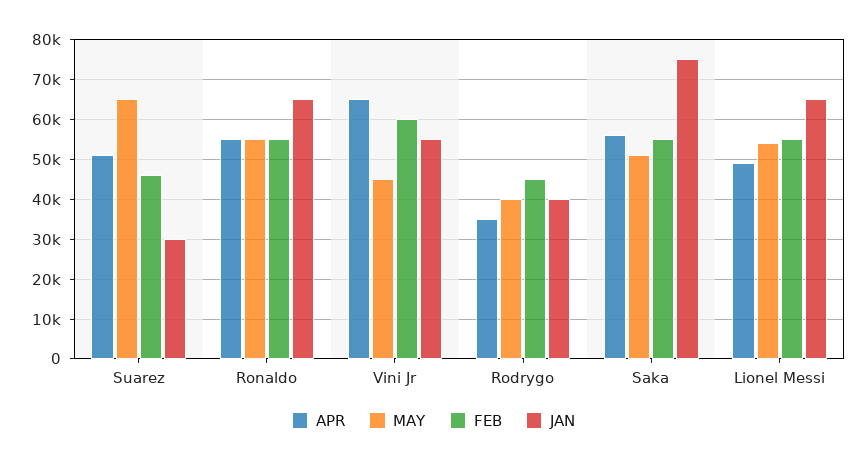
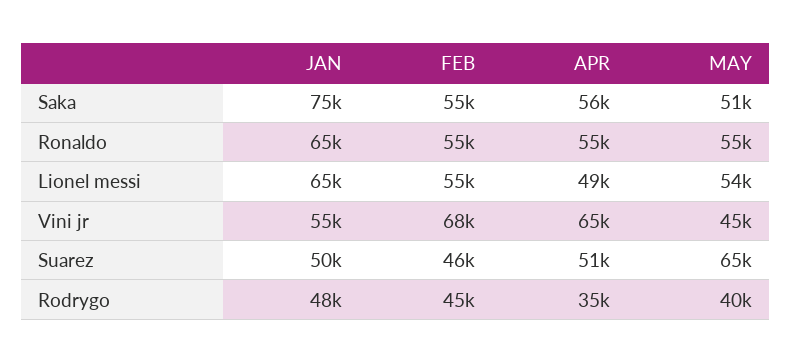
  {
    "APR": {
      "Suarez": 51000,
      "Ronaldo": 55000,
      "Vini Jr": 65000,
      "Rodrygo": 35000,
      "Saka": 56000,
      "Lionel Messi": 49000
    },
    "MAY": {
      "Suarez": 65000,
      "Ronaldo": 55000,
      "Vini Jr": 45000,
      "Rodrygo": 40000,
      "Saka": 51000,
      "Lionel Messi": 54000
    },
    "FEB": {
      "Suarez": 46000,
      "Ronaldo": 55000,
-     "Vini Jr": 60000,
+     "Vini Jr": 68000,
      "Rodrygo": 45000,
      "Saka": 55000,
      "Lionel Messi": 55000
    },
    "JAN": {
-     "Suarez": 30000,
+     "Suarez": 50000,
      "Ronaldo": 65000,
      "Vini Jr": 55000,
-     "Rodrygo": 40000,
+     "Rodrygo": 48000,
      "Saka": 75000,
      "Lionel Messi": 65000
    }
  }

